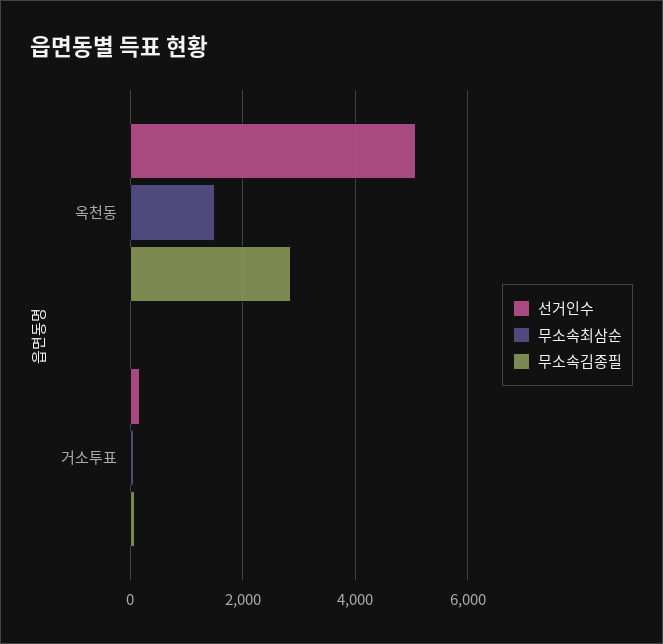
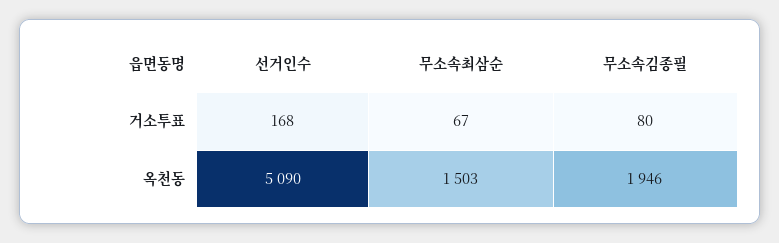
  {
    "선거인수": {
      "옥천동": 5090,
      "거소투표": 168
    },
    "무소속최삼순": {
      "옥천동": 1503,
      "거소투표": 67
    },
    "무소속김종필": {
-     "옥천동": 2800,
+     "옥천동": 1946,
      "거소투표": 80
    }
  }

